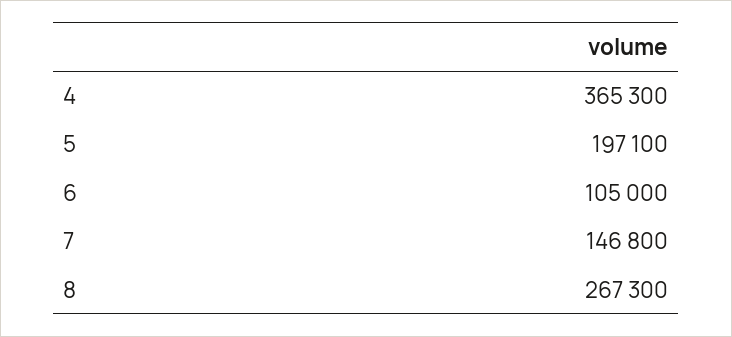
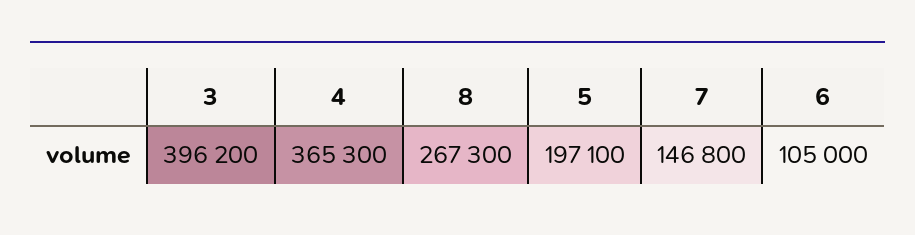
  {
    "4": 365300,
    "5": 197100,
    "6": 105000,
    "7": 146800,
-   "8": 267300
+   "8": 267300,
+   "3": 396200
  }

